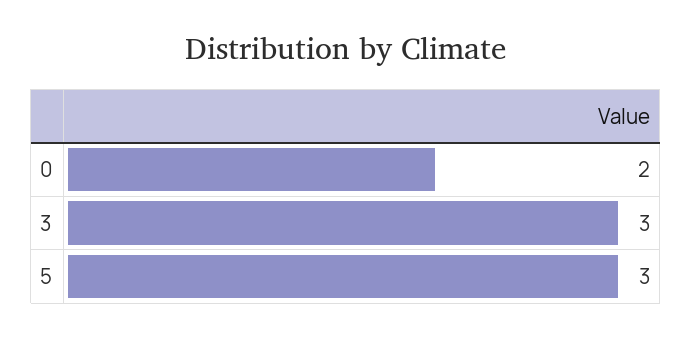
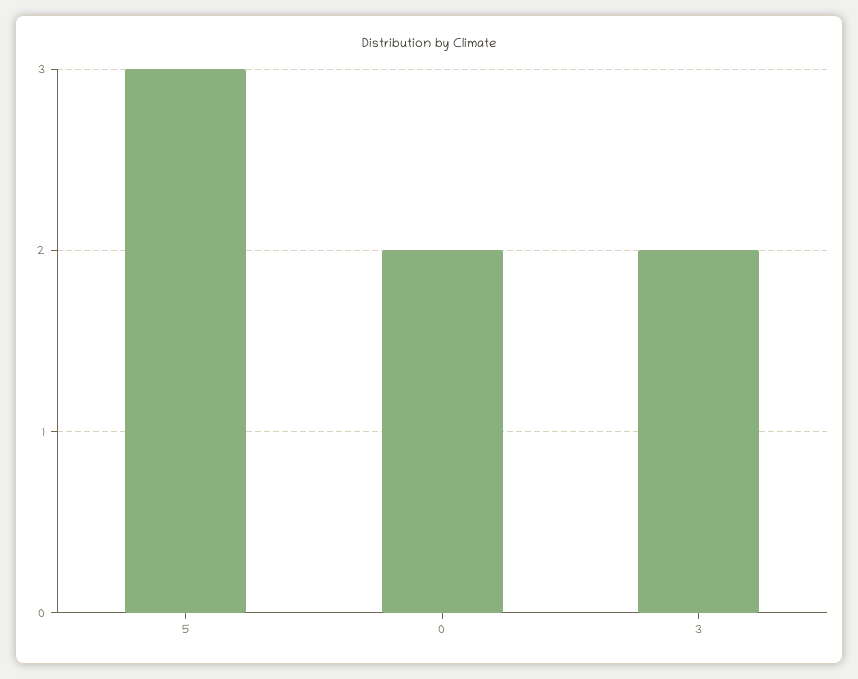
  {
    "0": 2,
-   "3": 3,
+   "3": 2,
    "5": 3
  }

